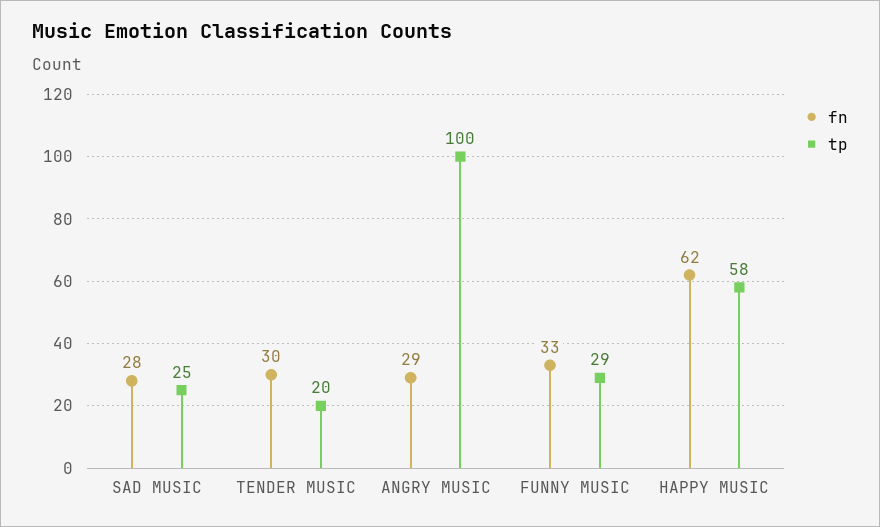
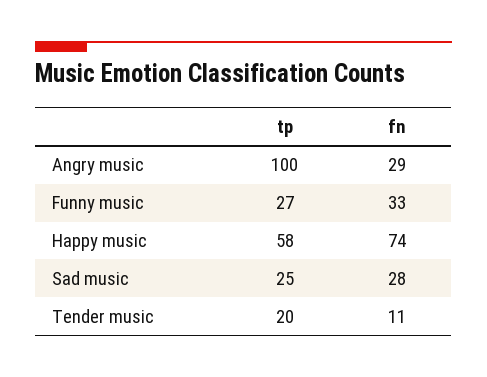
  {
    "fn": {
      "SAD MUSIC": 28,
-     "TENDER MUSIC": 30,
+     "TENDER MUSIC": 11,
      "ANGRY MUSIC": 29,
      "FUNNY MUSIC": 33,
-     "HAPPY MUSIC": 62
+     "HAPPY MUSIC": 74
    },
    "tp": {
      "SAD MUSIC": 25,
      "TENDER MUSIC": 20,
      "ANGRY MUSIC": 100,
-     "FUNNY MUSIC": 29,
+     "FUNNY MUSIC": 27,
      "HAPPY MUSIC": 58
    }
  }

